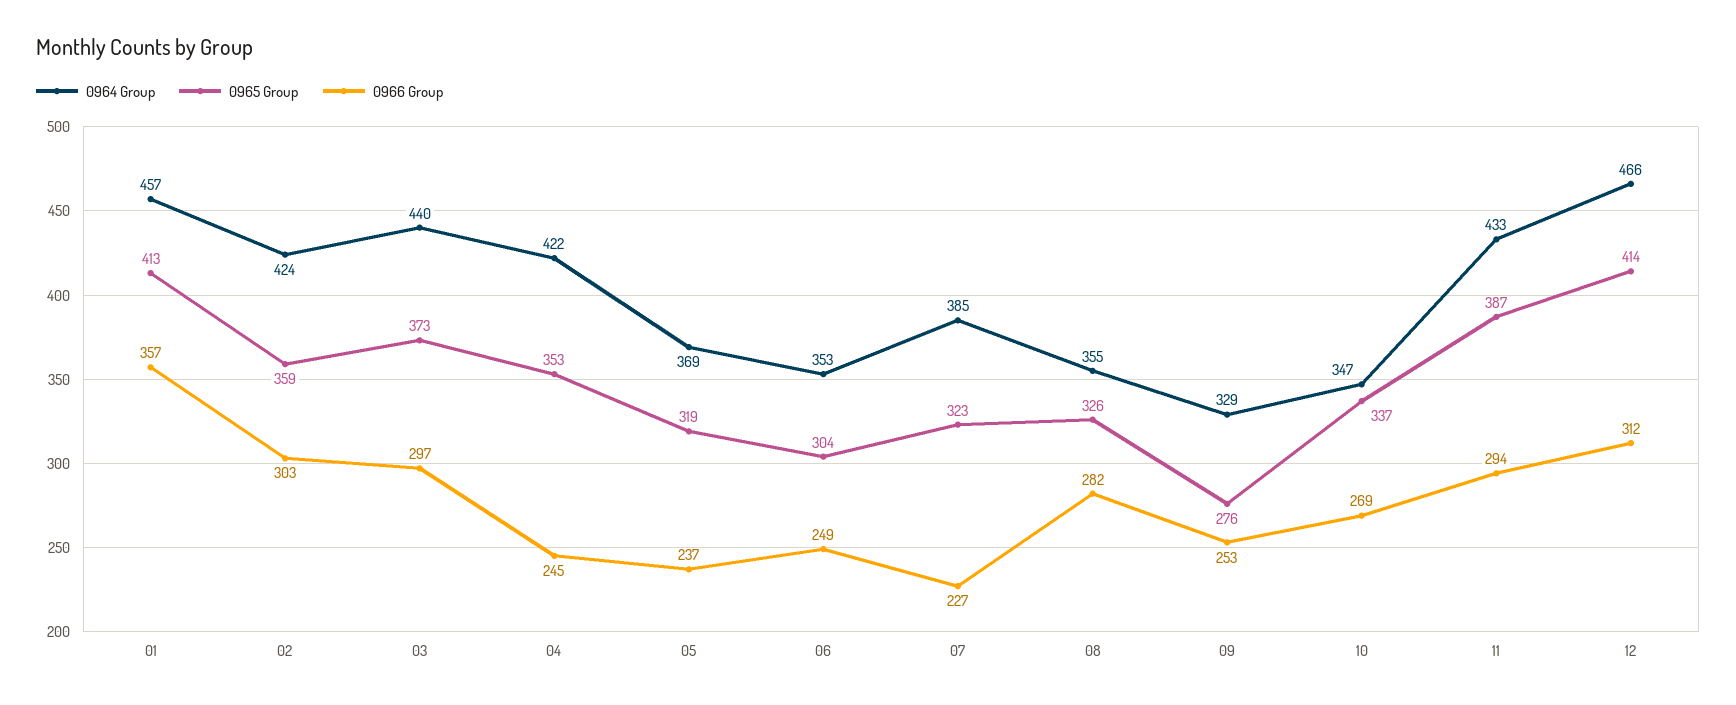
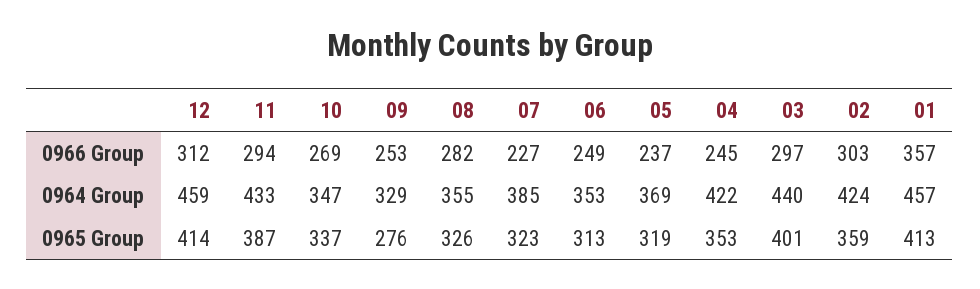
  {
    "0964 Group": {
      "01": 457,
      "02": 424,
      "03": 440,
      "04": 422,
      "05": 369,
      "06": 353,
      "07": 385,
      "08": 355,
      "09": 329,
      "10": 347,
      "11": 433,
-     "12": 466
+     "12": 459
    },
    "0965 Group": {
      "01": 413,
      "02": 359,
-     "03": 373,
+     "03": 401,
      "04": 353,
      "05": 319,
-     "06": 304,
+     "06": 313,
      "07": 323,
      "08": 326,
      "09": 276,
      "10": 337,
      "11": 387,
      "12": 414
    },
    "0966 Group": {
      "01": 357,
      "02": 303,
      "03": 297,
      "04": 245,
      "05": 237,
      "06": 249,
      "07": 227,
      "08": 282,
      "09": 253,
      "10": 269,
      "11": 294,
      "12": 312
    }
  }

